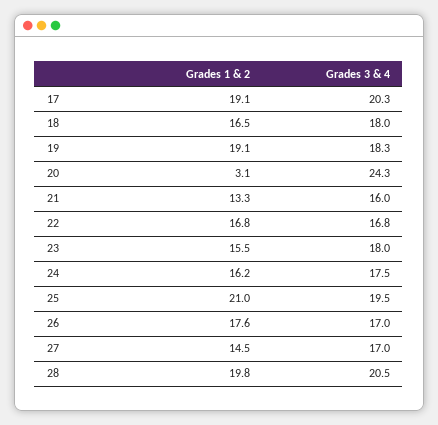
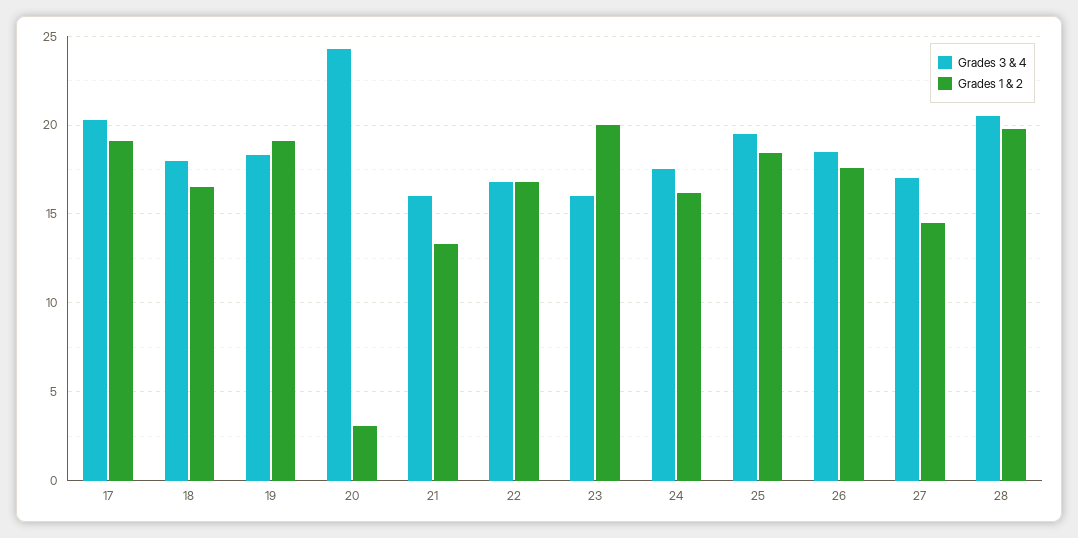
  {
    "Grades 1 & 2": {
      "17": 19.1,
      "18": 16.5,
      "19": 19.1,
      "20": 3.1,
      "21": 13.3,
      "22": 16.8,
-     "23": 15.5,
+     "23": 20,
      "24": 16.2,
-     "25": 21,
+     "25": 18.5,
      "26": 17.6,
      "27": 14.5,
      "28": 19.8
    },
    "Grades 3 & 4": {
      "17": 20.3,
      "18": 18,
      "19": 18.3,
      "20": 24.3,
      "21": 16,
      "22": 16.8,
-     "23": 18,
+     "23": 16,
      "24": 17.5,
      "25": 19.5,
-     "26": 17,
+     "26": 18.5,
      "27": 17,
      "28": 20.5
    }
  }

